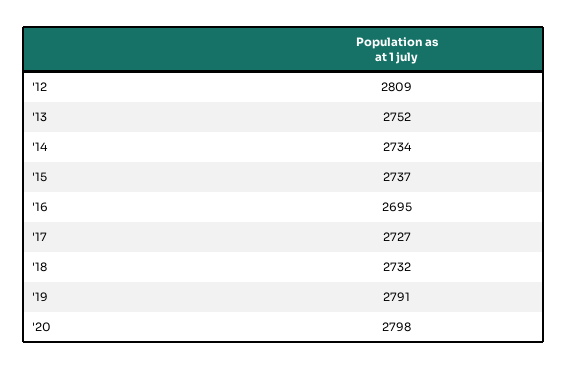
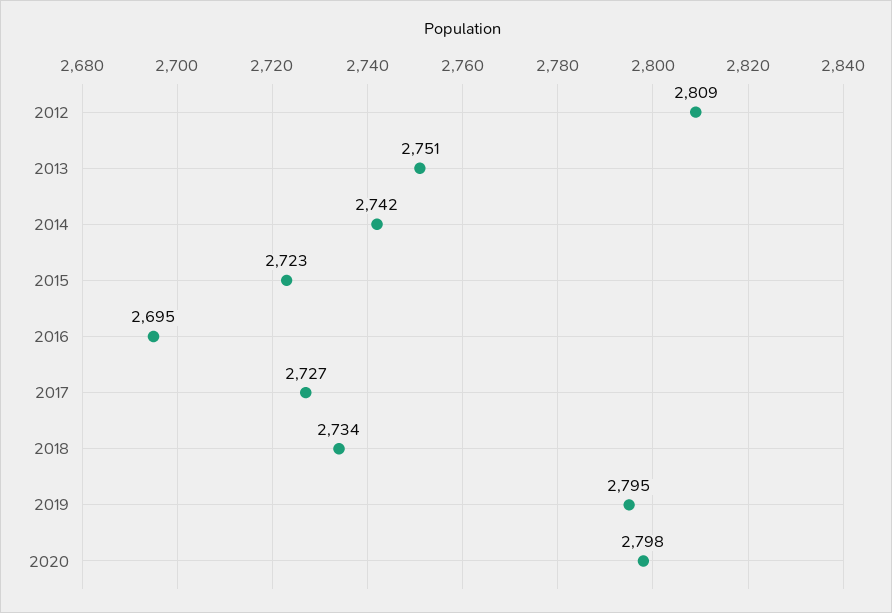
  {
    "'12": 2809,
-   "'13": 2752,
+   "'13": 2751,
-   "'14": 2734,
+   "'14": 2742,
-   "'15": 2737,
+   "'15": 2723,
    "'16": 2695,
    "'17": 2727,
-   "'18": 2732,
+   "'18": 2734,
-   "'19": 2791,
+   "'19": 2795,
    "'20": 2798
  }

